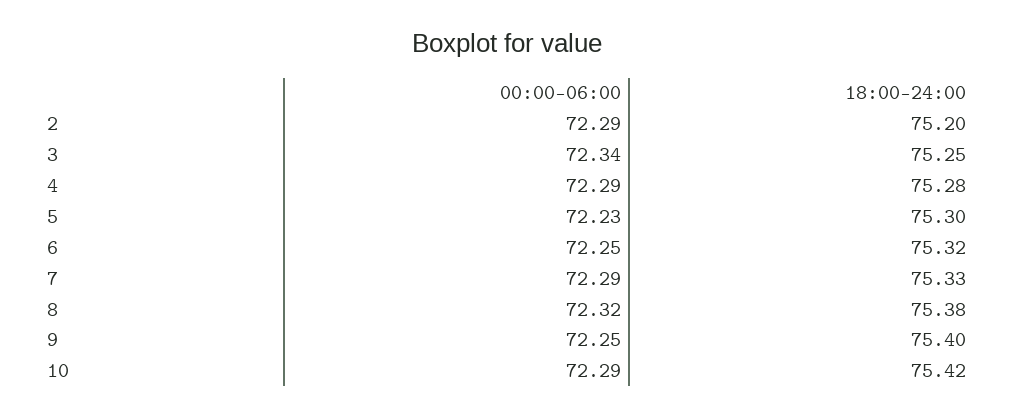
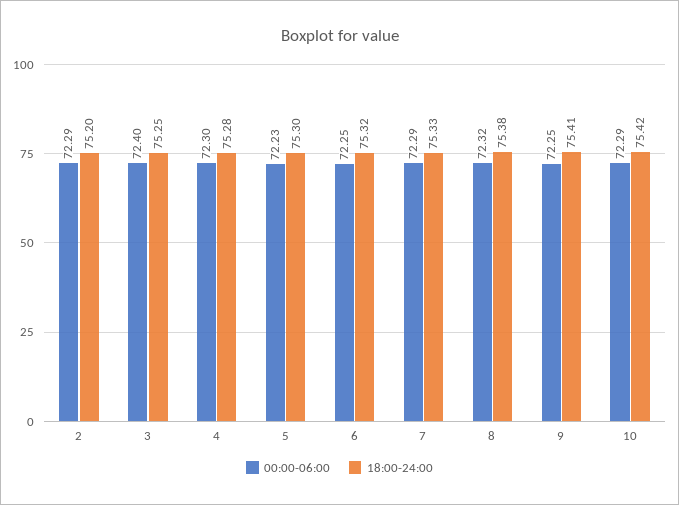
  {
    "00:00-06:00": {
      "2": 72.29,
-     "3": 72.34,
+     "3": 72.4,
-     "4": 72.29,
+     "4": 72.3,
      "5": 72.23,
      "6": 72.25,
      "7": 72.29,
      "8": 72.32,
      "9": 72.25,
      "10": 72.29
    },
    "18:00-24:00": {
      "2": 75.2,
      "3": 75.25,
      "4": 75.28,
      "5": 75.3,
      "6": 75.32,
      "7": 75.33,
      "8": 75.38,
-     "9": 75.4,
+     "9": 75.41,
      "10": 75.42
    }
  }

